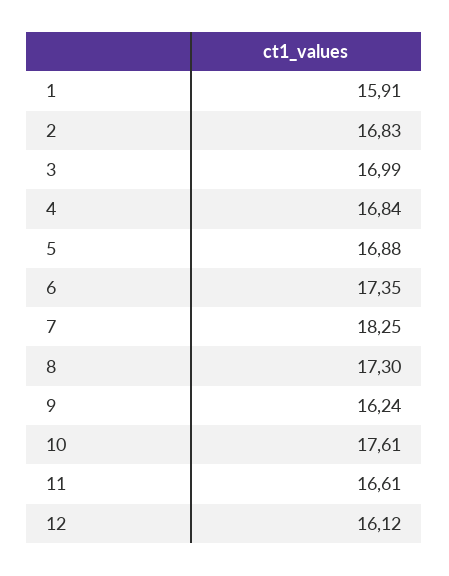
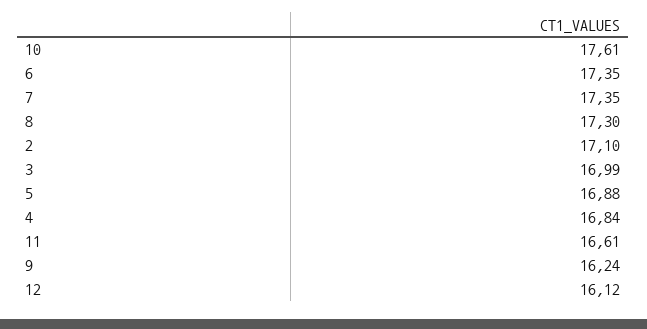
  {
-   "1": 15.91,
-   "2": 16.83,
+   "2": 17.1,
    "3": 16.99,
    "4": 16.84,
    "5": 16.88,
    "6": 17.35,
-   "7": 18.25,
+   "7": 17.35,
    "8": 17.3,
    "9": 16.24,
    "10": 17.61,
    "11": 16.61,
    "12": 16.12
  }

